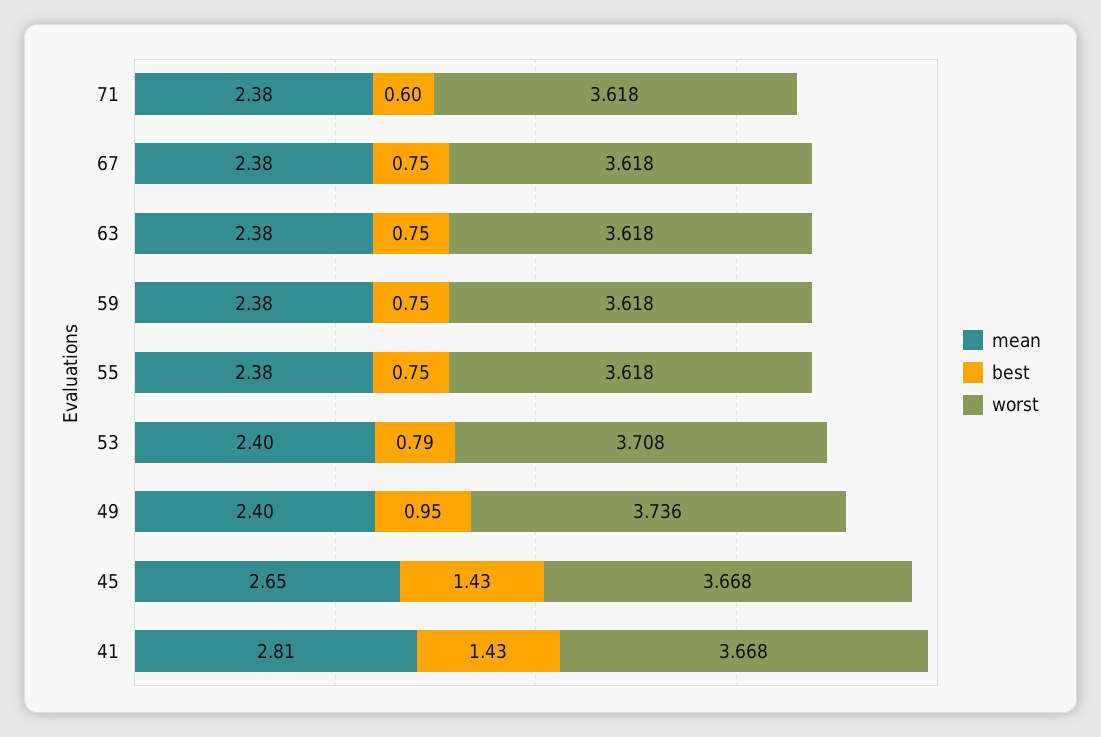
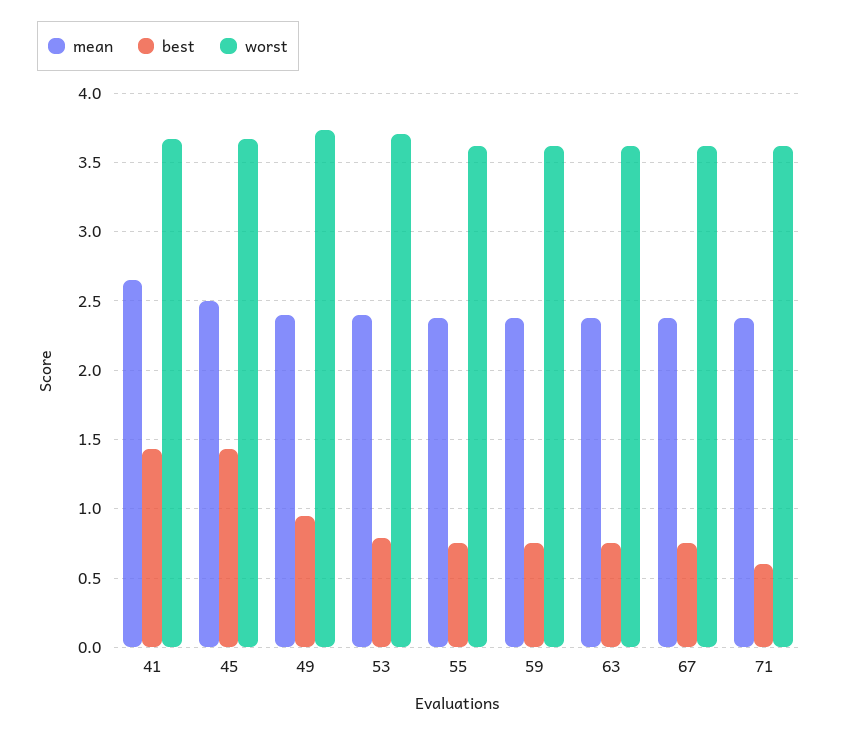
  {
    "mean": {
      "71": 2.38,
      "67": 2.38,
      "63": 2.38,
      "59": 2.38,
      "55": 2.38,
      "53": 2.4,
      "49": 2.4,
-     "45": 2.65,
+     "45": 2.5,
-     "41": 2.81
+     "41": 2.65
    },
    "best": {
      "71": 0.6,
      "67": 0.75,
      "63": 0.75,
      "59": 0.75,
      "55": 0.75,
      "53": 0.79,
      "49": 0.95,
      "45": 1.43,
      "41": 1.43
    },
    "worst": {
      "71": 3.618,
      "67": 3.618,
      "63": 3.618,
      "59": 3.618,
      "55": 3.618,
      "53": 3.708,
      "49": 3.736,
      "45": 3.668,
      "41": 3.668
    }
  }

